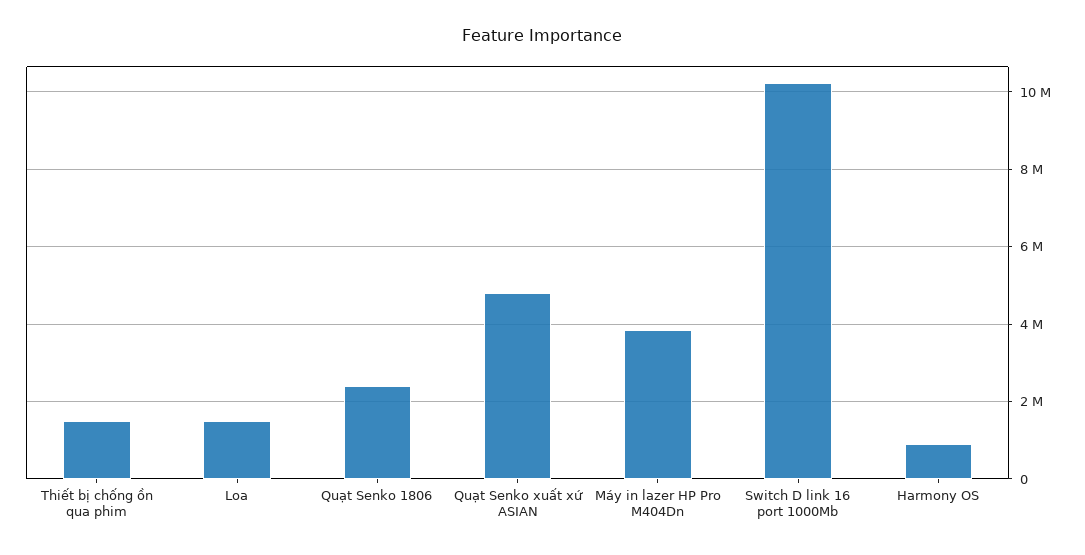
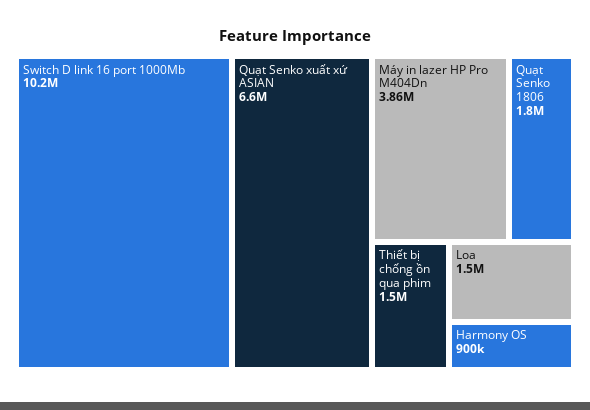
  {
    "Thiết bị chống ồn qua phim": 1500000,
    "Loa": 1500000,
-   "Quạt Senko 1806": 2400000,
+   "Quạt Senko 1806": 1800000,
-   "Quạt Senko xuất xứ ASIAN": 4800000,
+   "Quạt Senko xuất xứ ASIAN": 6600000,
    "Máy in lazer HP Pro M404Dn": 3860000,
    "Switch D link 16 port 1000Mb": 10200000,
    "Harmony OS": 900000
  }

